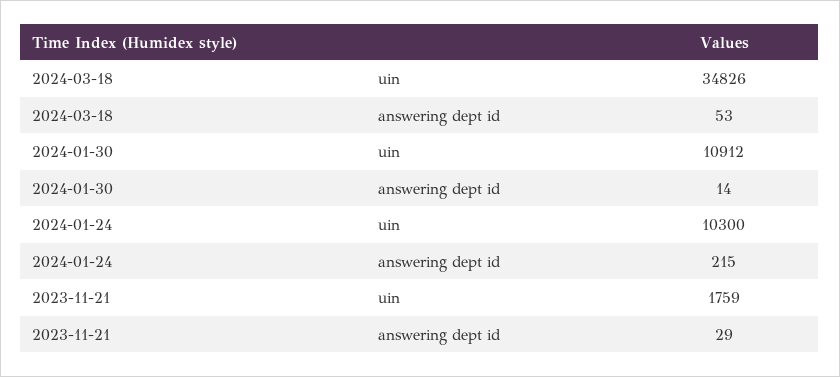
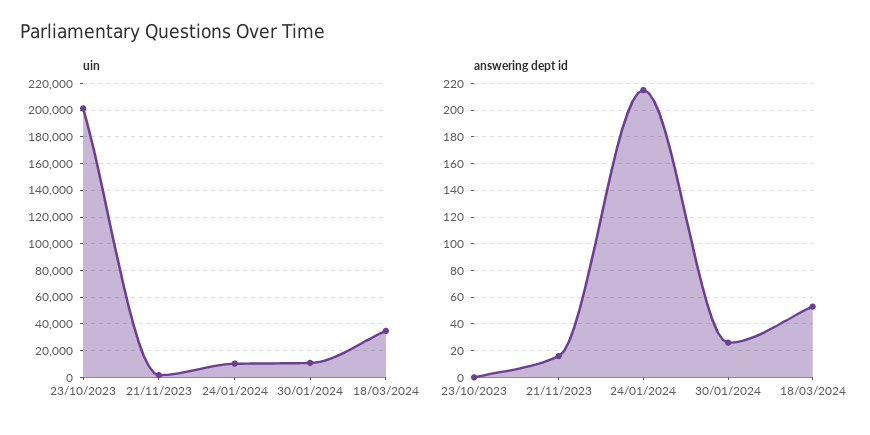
  {
    "uin": {
      "2024-03-18": 34826,
      "2024-01-30": 10912,
      "2024-01-24": 10300,
-     "2023-11-21": 1759
+     "2023-11-21": 1759,
+     "23/10/2023": 200000
    },
    "answering dept id": {
      "2024-03-18": 53,
-     "2024-01-30": 14,
+     "2024-01-30": 25,
      "2024-01-24": 215,
-     "2023-11-21": 29
+     "2023-11-21": 15,
+     "23/10/2023": 0
    }
  }

